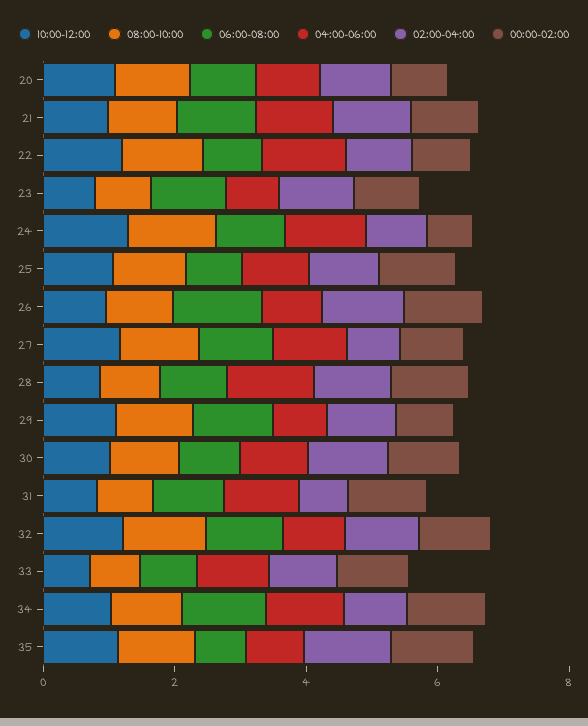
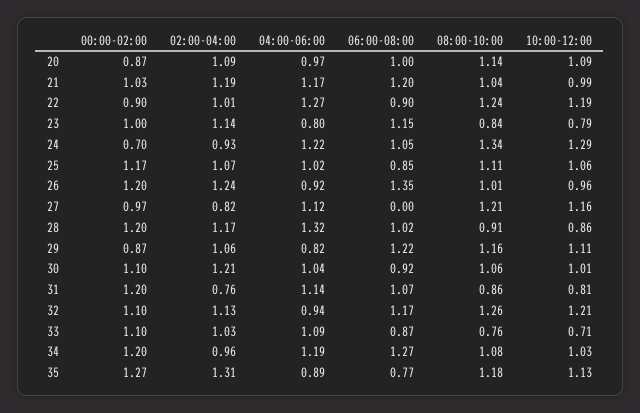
  {
    "10:00-12:00": {
      "20": 1.09,
      "21": 0.99,
      "22": 1.19,
      "23": 0.79,
      "24": 1.29,
      "25": 1.06,
      "26": 0.96,
      "27": 1.16,
      "28": 0.86,
      "29": 1.11,
      "30": 1.01,
      "31": 0.81,
      "32": 1.21,
      "33": 0.71,
      "34": 1.03,
      "35": 1.13
    },
    "08:00-10:00": {
      "20": 1.14,
      "21": 1.04,
      "22": 1.24,
      "23": 0.84,
      "24": 1.34,
      "25": 1.11,
      "26": 1.01,
      "27": 1.21,
      "28": 0.91,
      "29": 1.16,
      "30": 1.06,
      "31": 0.86,
      "32": 1.26,
      "33": 0.76,
      "34": 1.08,
      "35": 1.18
    },
    "06:00-08:00": {
      "20": 1,
      "21": 1.2,
      "22": 0.9,
      "23": 1.15,
      "24": 1.05,
      "25": 0.85,
      "26": 1.35,
-     "27": 1,
+     "27": 0,
      "28": 1.02,
      "29": 1.22,
      "30": 0.92,
      "31": 1.07,
      "32": 1.17,
      "33": 0.87,
      "34": 1.27,
      "35": 0.77
    },
    "04:00-06:00": {
      "20": 0.97,
      "21": 1.17,
      "22": 1.27,
      "23": 0.8,
      "24": 1.22,
      "25": 1.02,
      "26": 0.92,
      "27": 1.12,
      "28": 1.32,
      "29": 0.82,
      "30": 1.04,
      "31": 1.14,
      "32": 0.94,
      "33": 1.09,
      "34": 1.19,
      "35": 0.89
    },
    "02:00-04:00": {
      "20": 1.09,
      "21": 1.19,
      "22": 1.01,
      "23": 1.14,
      "24": 0.93,
      "25": 1.07,
      "26": 1.24,
      "27": 0.82,
      "28": 1.17,
      "29": 1.06,
      "30": 1.21,
      "31": 0.76,
      "32": 1.13,
      "33": 1.03,
      "34": 0.96,
      "35": 1.31
    },
    "00:00-02:00": {
      "20": 0.87,
      "21": 1.03,
      "22": 0.9,
      "23": 1,
      "24": 0.7,
      "25": 1.17,
      "26": 1.2,
      "27": 0.97,
      "28": 1.2,
      "29": 0.87,
      "30": 1.1,
      "31": 1.2,
      "32": 1.1,
      "33": 1.1,
      "34": 1.2,
      "35": 1.27
    }
  }

